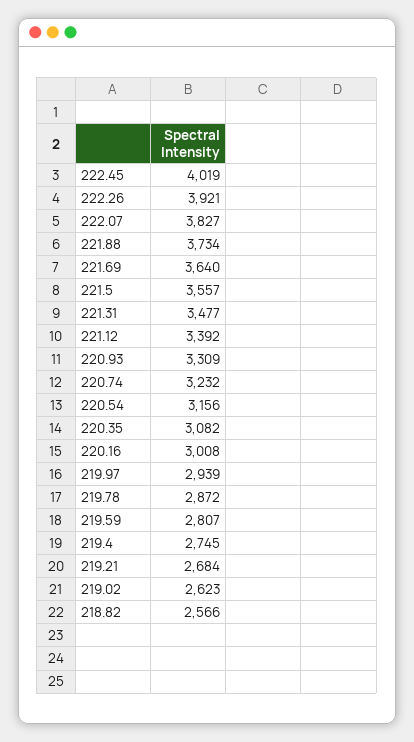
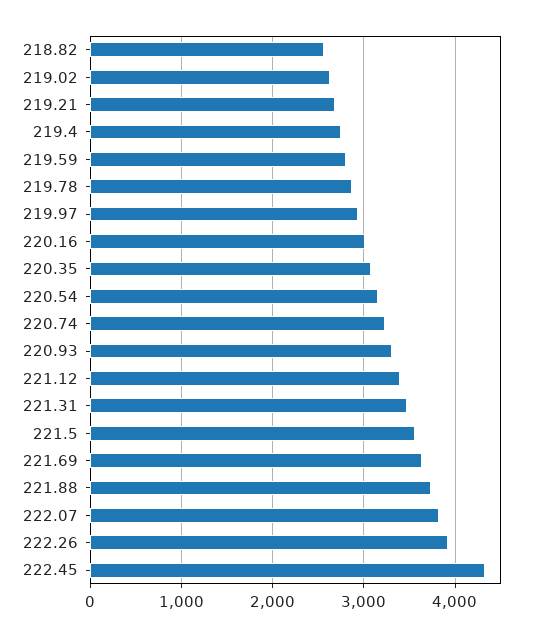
  {
-   "222.45": 4019,
+   "222.45": 4300,
    "222.26": 3921,
    "222.07": 3827,
    "221.88": 3734,
    "221.69": 3640,
    "221.5": 3557,
    "221.31": 3477,
    "221.12": 3392,
    "220.93": 3309,
    "220.74": 3232,
    "220.54": 3156,
    "220.35": 3082,
    "220.16": 3008,
    "219.97": 2939,
    "219.78": 2872,
    "219.59": 2807,
    "219.4": 2745,
    "219.21": 2684,
    "219.02": 2623,
    "218.82": 2566
  }

